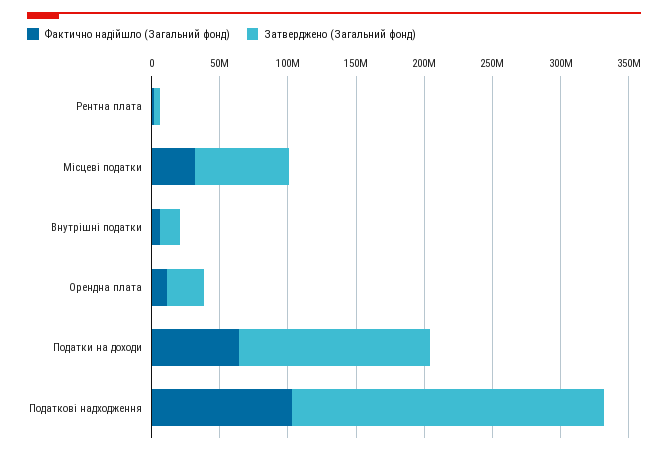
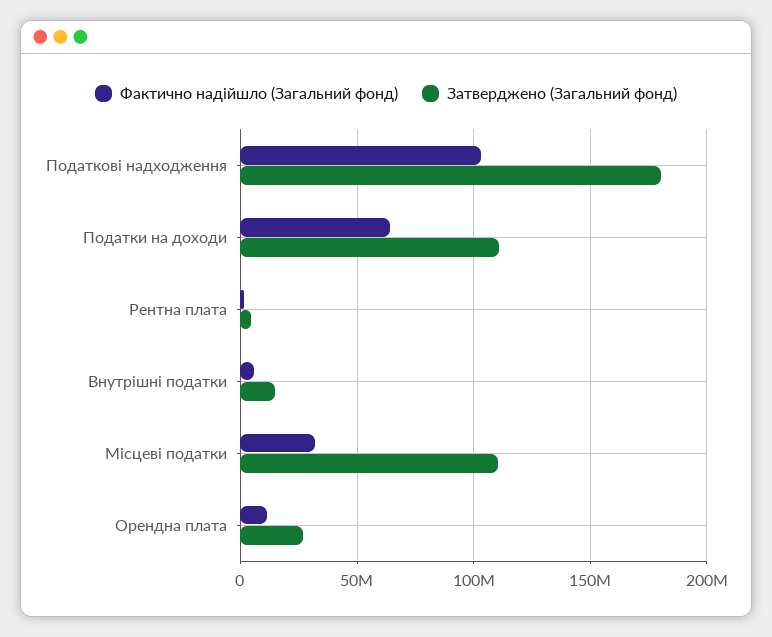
  {
    "Фактично надійшло (Загальний фонд)": {
      "Рентна плата": 0,
      "Місцеві податки": 30000000,
      "Внутрішні податки": 5000000,
      "Орендна плата": 10000000,
      "Податки на доходи": 65000000,
      "Податкові надходження": 105000000
    },
    "Затверджено (Загальний фонд)": {
      "Рентна плата": 5000000,
-     "Місцеві податки": 70000000,
+     "Місцеві податки": 110000000,
      "Внутрішні податки": 15000000,
      "Орендна плата": 25000000,
-     "Податки на доходи": 140000000,
+     "Податки на доходи": 110000000,
-     "Податкові надходження": 230000000
+     "Податкові надходження": 180000000
    }
  }

